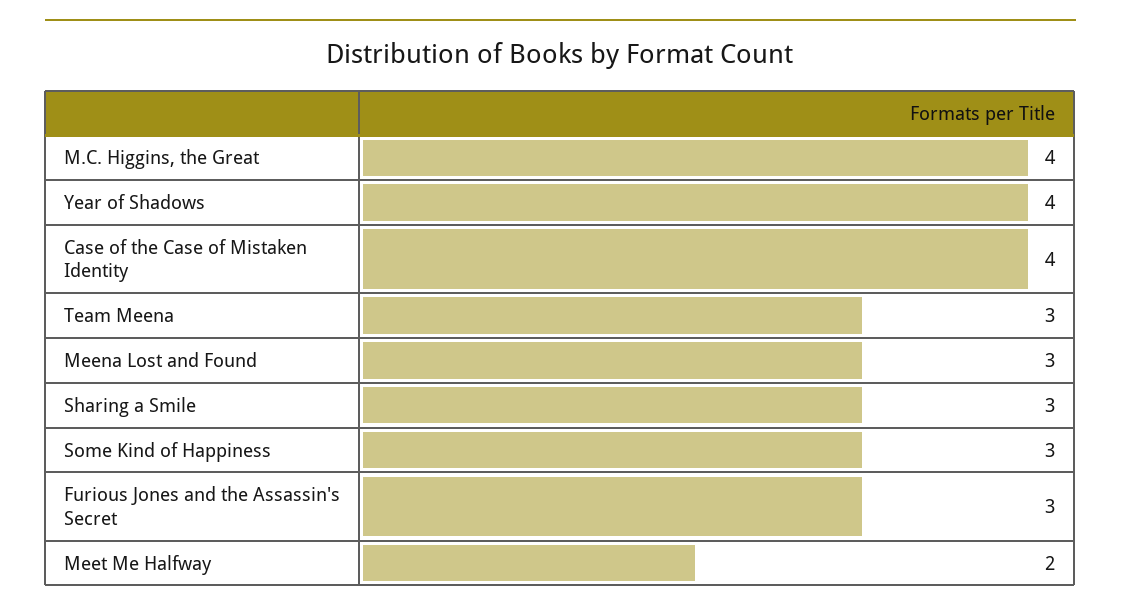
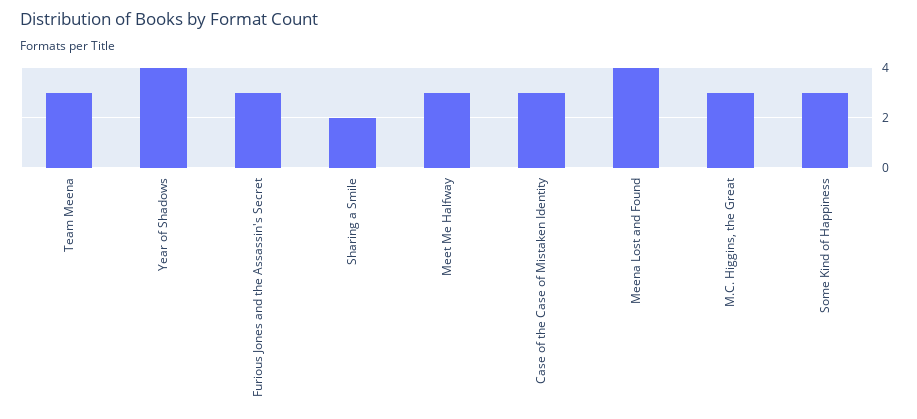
  {
-   "M.C. Higgins, the Great": 4,
+   "M.C. Higgins, the Great": 3,
    "Year of Shadows": 4,
-   "Case of the Case of Mistaken Identity": 4,
+   "Case of the Case of Mistaken Identity": 3,
    "Team Meena": 3,
-   "Meena Lost and Found": 3,
+   "Meena Lost and Found": 4,
-   "Sharing a Smile": 3,
+   "Sharing a Smile": 2,
    "Some Kind of Happiness": 3,
    "Furious Jones and the Assassin's Secret": 3,
-   "Meet Me Halfway": 2
+   "Meet Me Halfway": 3
  }

